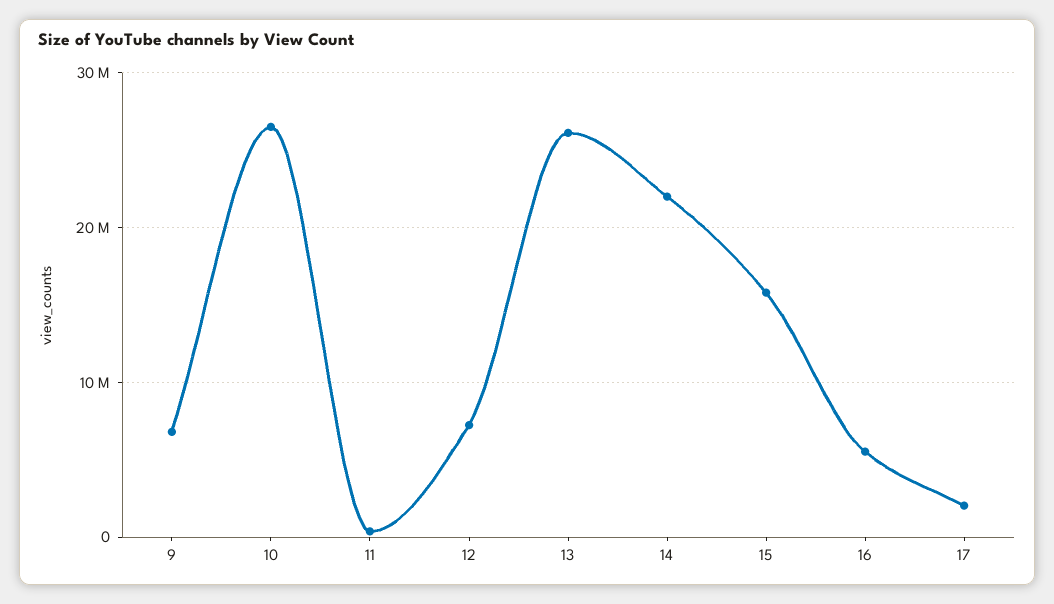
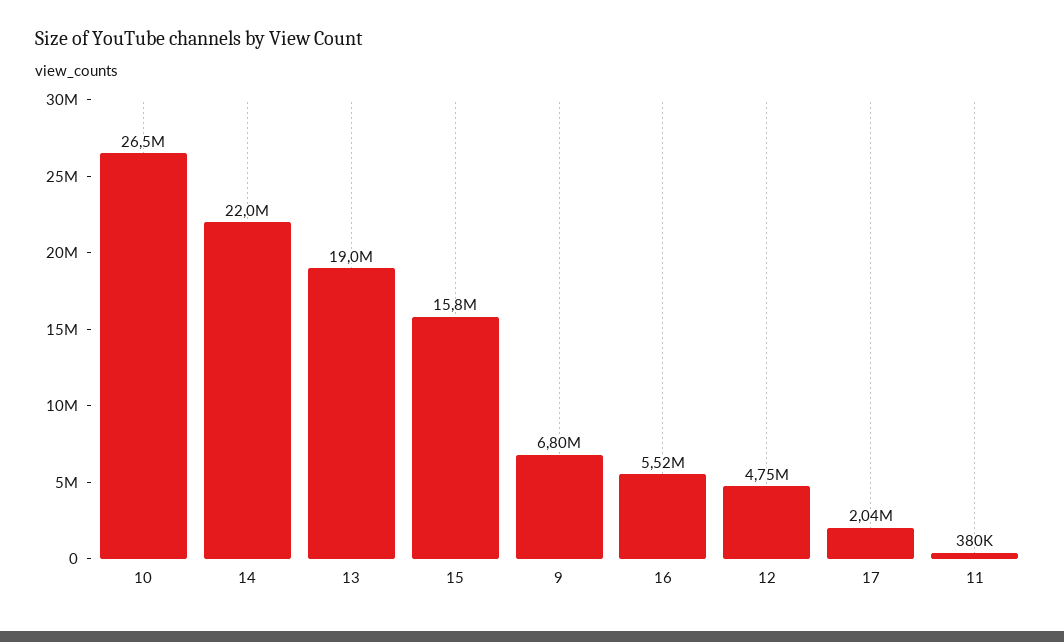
  {
    "9": 6800000,
    "10": 26500000,
    "11": 380000,
-   "12": 7000000,
+   "12": 4750000,
-   "13": 26000000,
+   "13": 19000000,
    "14": 22000000,
    "15": 15800000,
    "16": 5520000,
    "17": 2040000
  }

